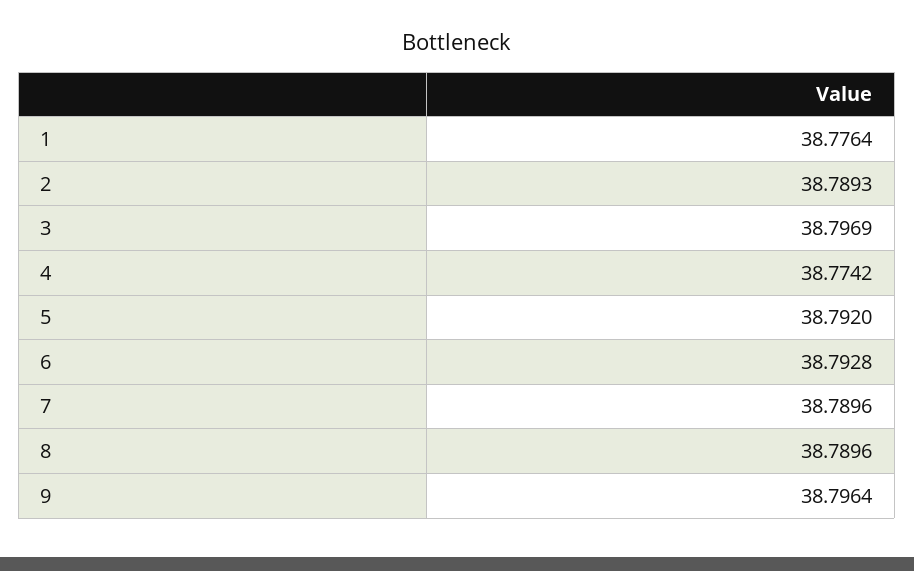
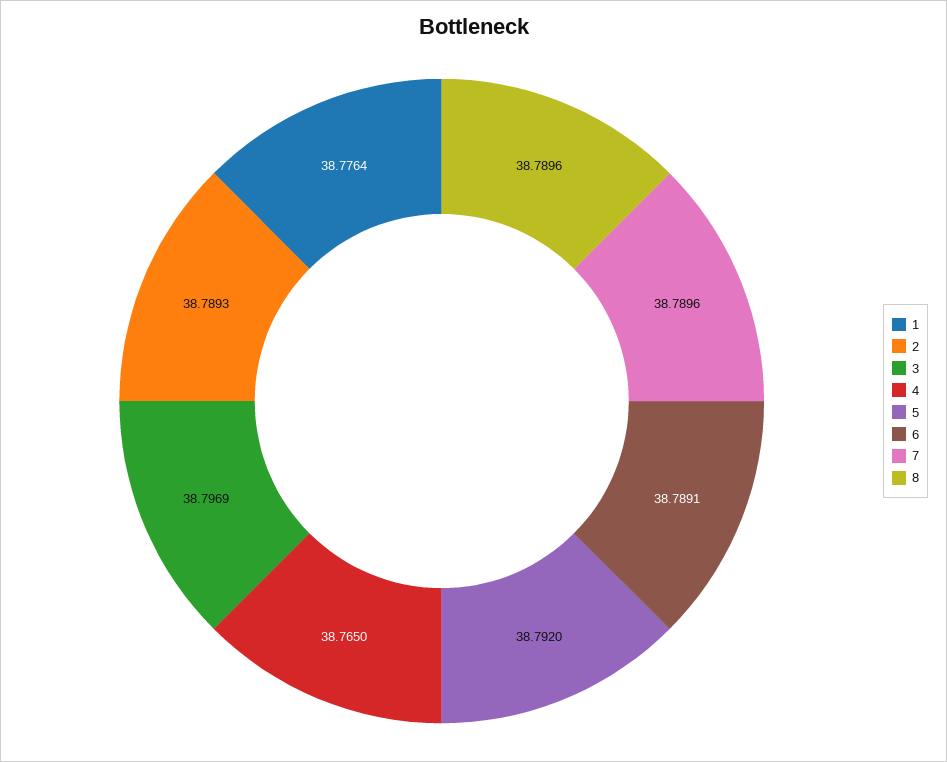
  {
    "1": 38.7764,
    "2": 38.7893,
    "3": 38.7969,
-   "4": 38.7742,
+   "4": 38.765,
    "5": 38.792,
-   "6": 38.7928,
+   "6": 38.7891,
    "7": 38.7896,
-   "8": 38.7896,
+   "8": 38.7896
-   "9": 38.7964
  }

